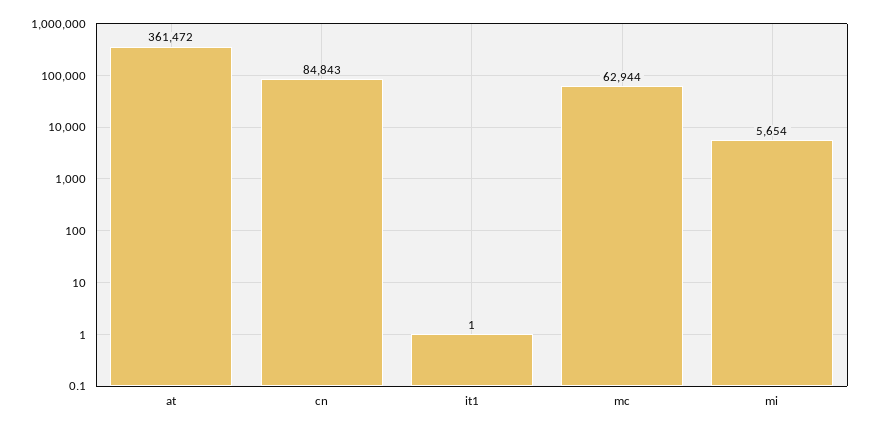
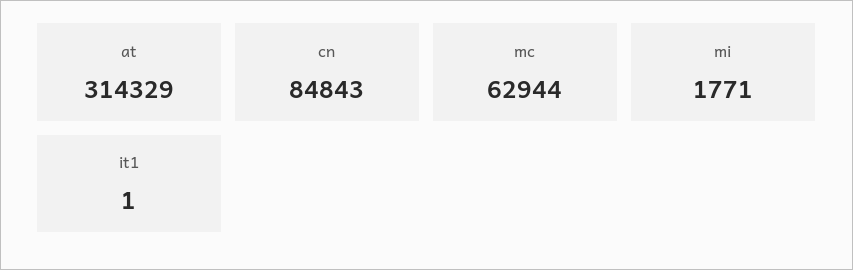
  {
-   "at": 361472,
+   "at": 314329,
    "cn": 84843,
    "it1": 1,
    "mc": 62944,
-   "mi": 5654
+   "mi": 1771
  }

